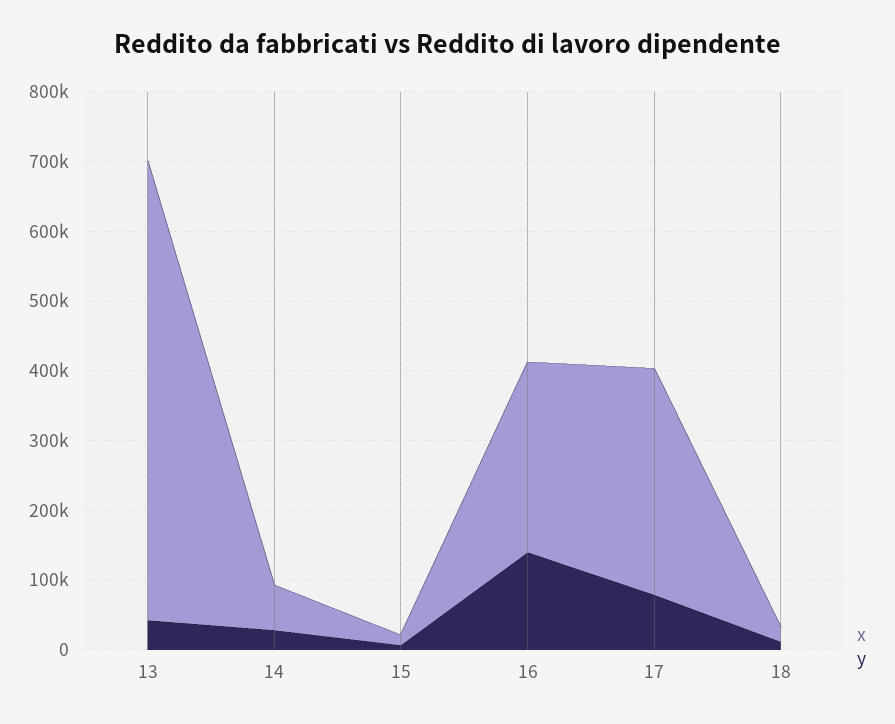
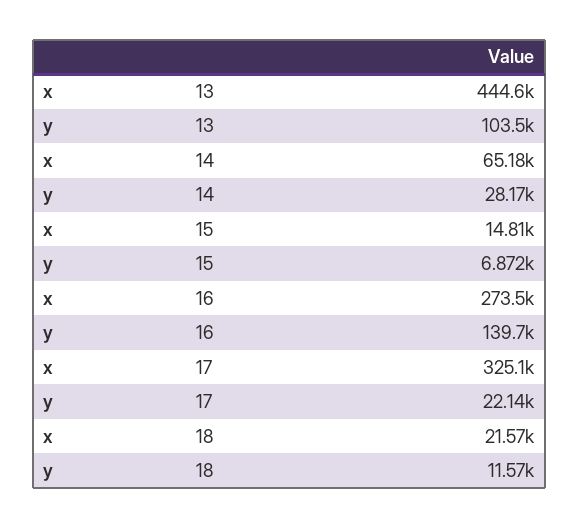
  {
    "x": {
-     "13": 660000,
+     "13": 444600,
      "14": 65180,
      "15": 14810,
      "16": 273500,
      "17": 325100,
      "18": 21570
    },
    "y": {
-     "13": 40000,
+     "13": 103500,
      "14": 28170,
      "15": 6872,
      "16": 139700,
-     "17": 80000,
+     "17": 22140,
      "18": 11570
    }
  }

